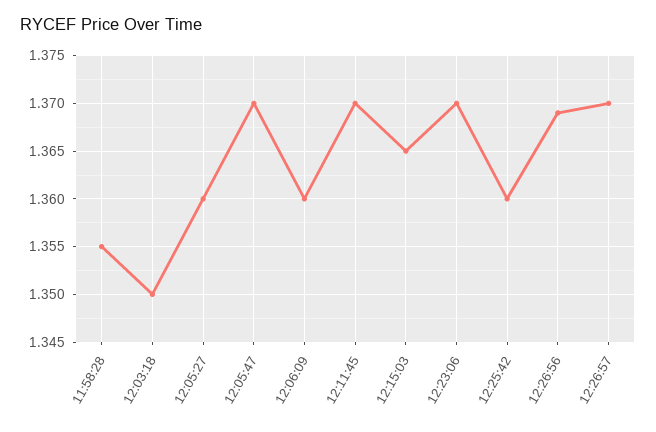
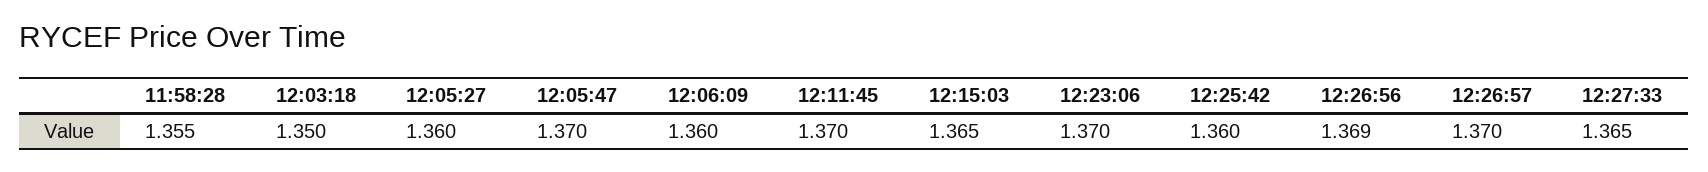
  {
    "11:58:28": 1.355,
    "12:03:18": 1.35,
    "12:05:27": 1.36,
    "12:05:47": 1.37,
    "12:06:09": 1.36,
    "12:11:45": 1.37,
    "12:15:03": 1.365,
    "12:23:06": 1.37,
    "12:25:42": 1.36,
    "12:26:56": 1.369,
-   "12:26:57": 1.37
+   "12:26:57": 1.37,
+   "12:27:33": 1.365
  }

